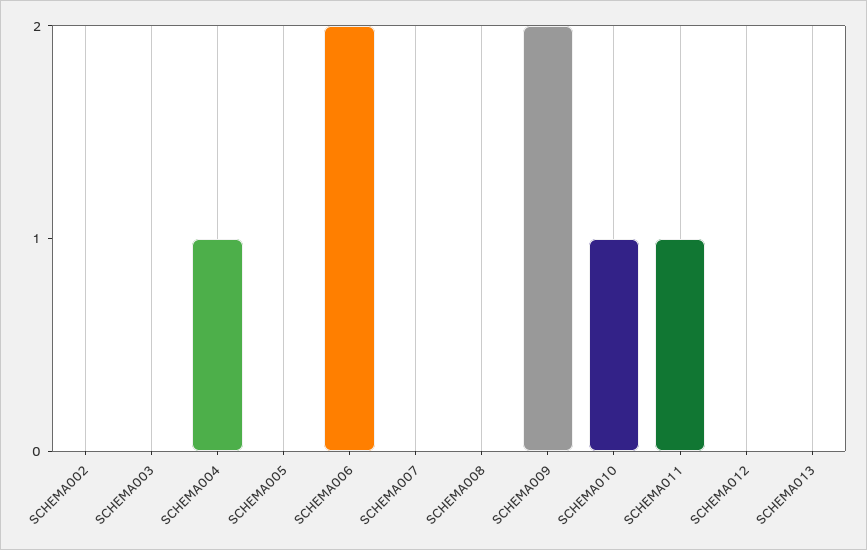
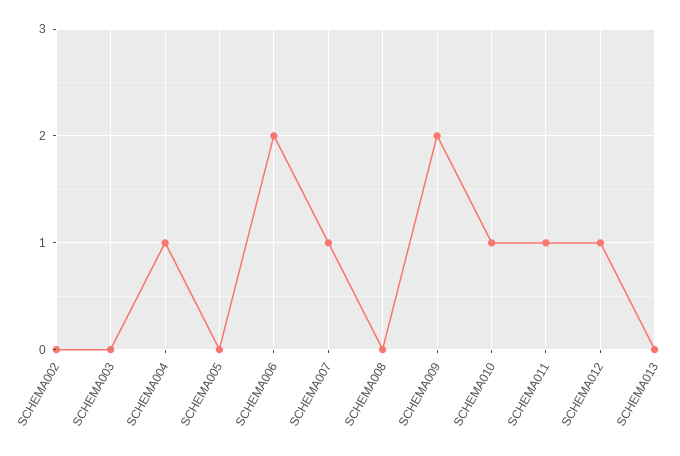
  {
    "SCHEMA002": 0,
    "SCHEMA003": 0,
    "SCHEMA004": 1,
    "SCHEMA005": 0,
    "SCHEMA006": 2,
-   "SCHEMA007": 0,
+   "SCHEMA007": 1,
    "SCHEMA008": 0,
    "SCHEMA009": 2,
    "SCHEMA010": 1,
    "SCHEMA011": 1,
-   "SCHEMA012": 0,
+   "SCHEMA012": 1,
    "SCHEMA013": 0
  }

